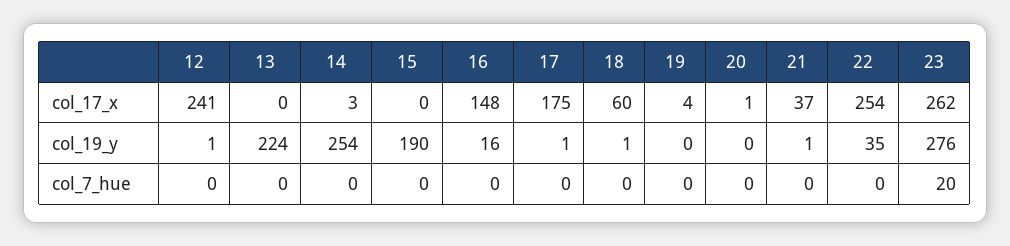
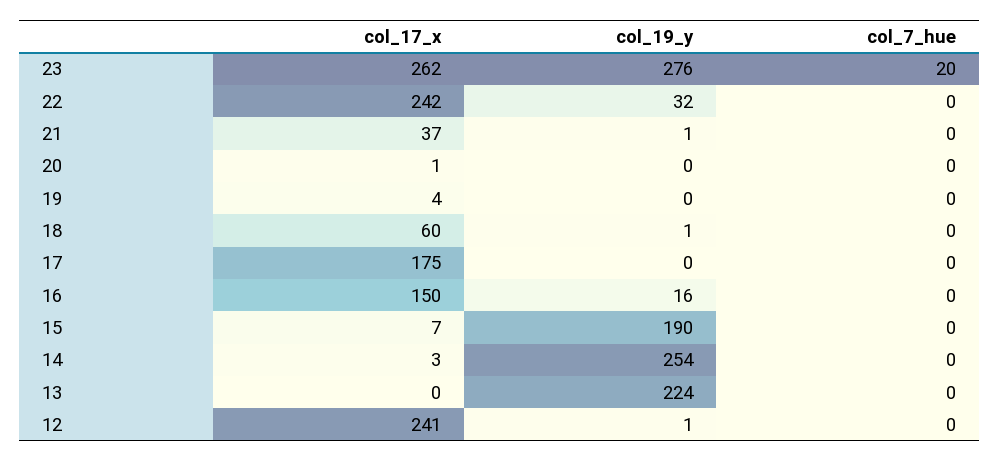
  {
    "12": {
      "col_17_x": 241,
      "col_19_y": 1,
      "col_7_hue": 0
    },
    "13": {
      "col_17_x": 0,
      "col_19_y": 224,
      "col_7_hue": 0
    },
    "14": {
      "col_17_x": 3,
      "col_19_y": 254,
      "col_7_hue": 0
    },
    "15": {
-     "col_17_x": 0,
+     "col_17_x": 7,
      "col_19_y": 190,
      "col_7_hue": 0
    },
    "16": {
-     "col_17_x": 148,
+     "col_17_x": 150,
      "col_19_y": 16,
      "col_7_hue": 0
    },
    "17": {
      "col_17_x": 175,
-     "col_19_y": 1,
+     "col_19_y": 0,
      "col_7_hue": 0
    },
    "18": {
      "col_17_x": 60,
      "col_19_y": 1,
      "col_7_hue": 0
    },
    "19": {
      "col_17_x": 4,
      "col_19_y": 0,
      "col_7_hue": 0
    },
    "20": {
      "col_17_x": 1,
      "col_19_y": 0,
      "col_7_hue": 0
    },
    "21": {
      "col_17_x": 37,
      "col_19_y": 1,
      "col_7_hue": 0
    },
    "22": {
-     "col_17_x": 254,
+     "col_17_x": 242,
-     "col_19_y": 35,
+     "col_19_y": 32,
      "col_7_hue": 0
    },
    "23": {
      "col_17_x": 262,
      "col_19_y": 276,
      "col_7_hue": 20
    }
  }

